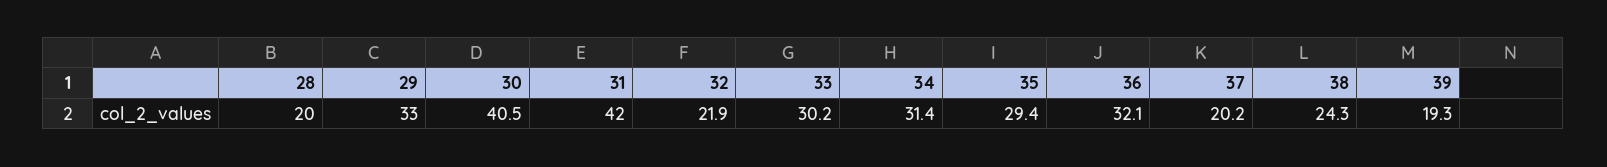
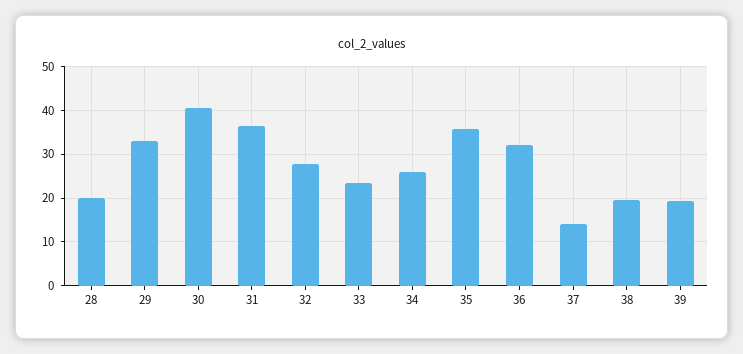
  {
    "28": 20,
    "29": 33,
    "30": 40.5,
-   "31": 42,
+   "31": 36,
-   "32": 21.9,
+   "32": 28,
-   "33": 30.2,
+   "33": 24,
-   "34": 31.4,
+   "34": 26,
-   "35": 29.4,
+   "35": 36,
    "36": 32.1,
-   "37": 20.2,
+   "37": 14,
-   "38": 24.3,
+   "38": 20,
    "39": 19.3
  }

